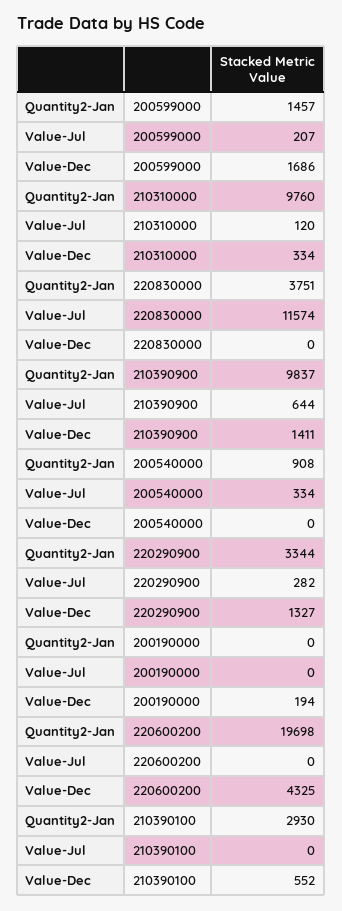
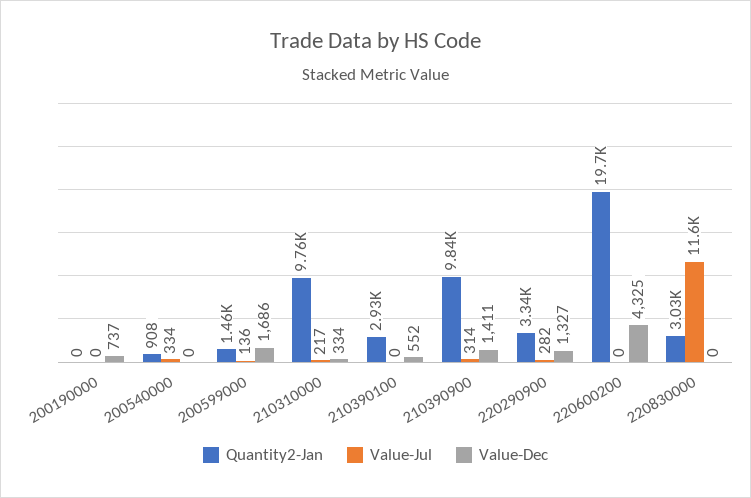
  {
    "Quantity2-Jan": {
      "200599000": 1457,
      "210310000": 9760,
-     "220830000": 3751,
+     "220830000": 3030,
      "210390900": 9837,
      "200540000": 908,
      "220290900": 3344,
      "200190000": 0,
      "220600200": 19698,
      "210390100": 2930
    },
    "Value-Jul": {
-     "200599000": 207,
+     "200599000": 136,
-     "210310000": 120,
+     "210310000": 217,
      "220830000": 11574,
-     "210390900": 644,
+     "210390900": 314,
      "200540000": 334,
      "220290900": 282,
      "200190000": 0,
      "220600200": 0,
      "210390100": 0
    },
    "Value-Dec": {
      "200599000": 1686,
      "210310000": 334,
      "220830000": 0,
      "210390900": 1411,
      "200540000": 0,
      "220290900": 1327,
-     "200190000": 194,
+     "200190000": 737,
      "220600200": 4325,
      "210390100": 552
    }
  }

